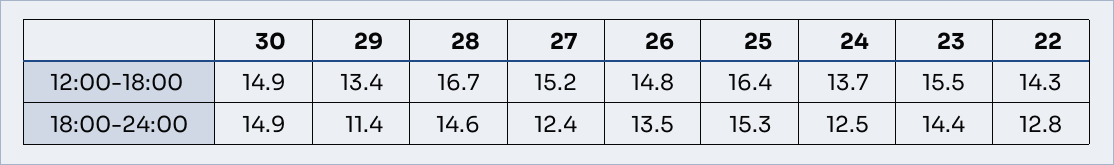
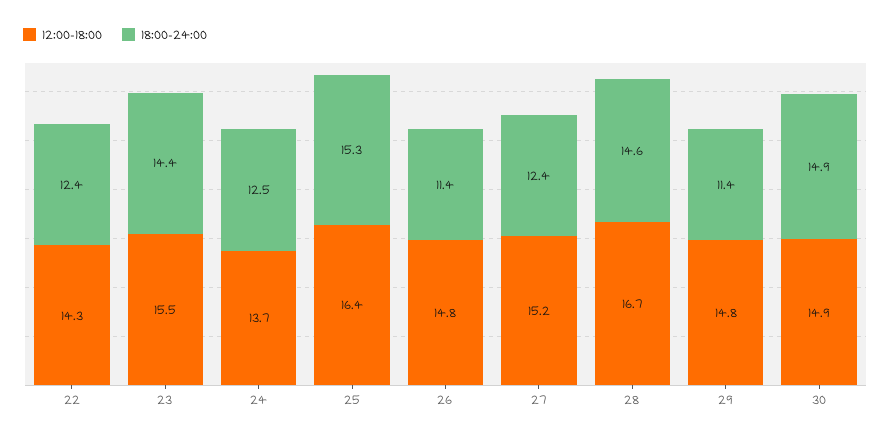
  {
    "12:00-18:00": {
      "30": 14.9,
-     "29": 13.4,
+     "29": 14.8,
      "28": 16.7,
      "27": 15.2,
      "26": 14.8,
      "25": 16.4,
      "24": 13.7,
      "23": 15.5,
      "22": 14.3
    },
    "18:00-24:00": {
      "30": 14.9,
      "29": 11.4,
      "28": 14.6,
      "27": 12.4,
-     "26": 13.5,
+     "26": 11.4,
      "25": 15.3,
      "24": 12.5,
      "23": 14.4,
-     "22": 12.8
+     "22": 12.4
    }
  }

